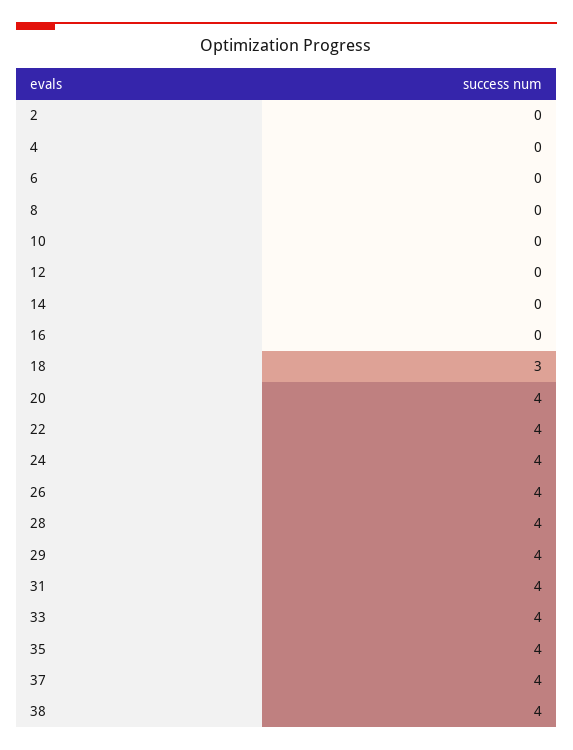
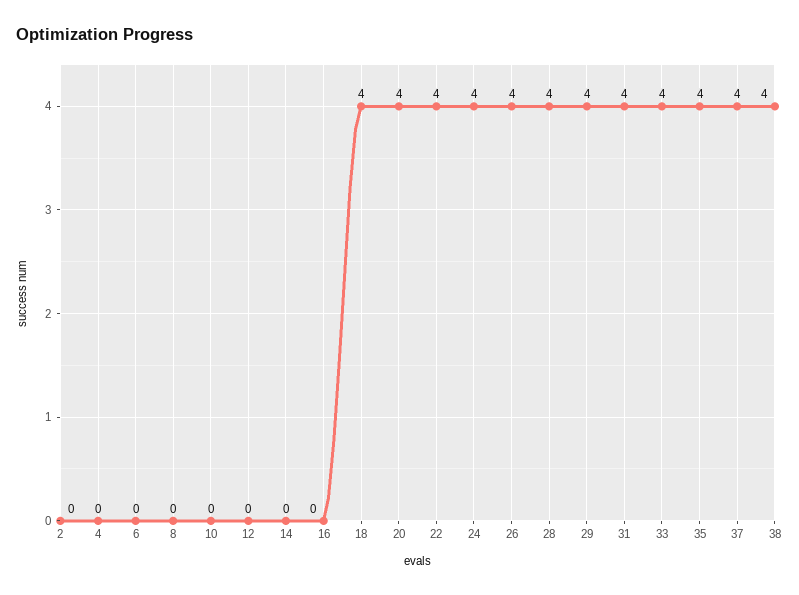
  {
    "2": 0,
    "4": 0,
    "6": 0,
    "8": 0,
    "10": 0,
    "12": 0,
    "14": 0,
    "16": 0,
-   "18": 3,
+   "18": 4,
    "20": 4,
    "22": 4,
    "24": 4,
    "26": 4,
    "28": 4,
    "29": 4,
    "31": 4,
    "33": 4,
    "35": 4,
    "37": 4,
    "38": 4
  }

